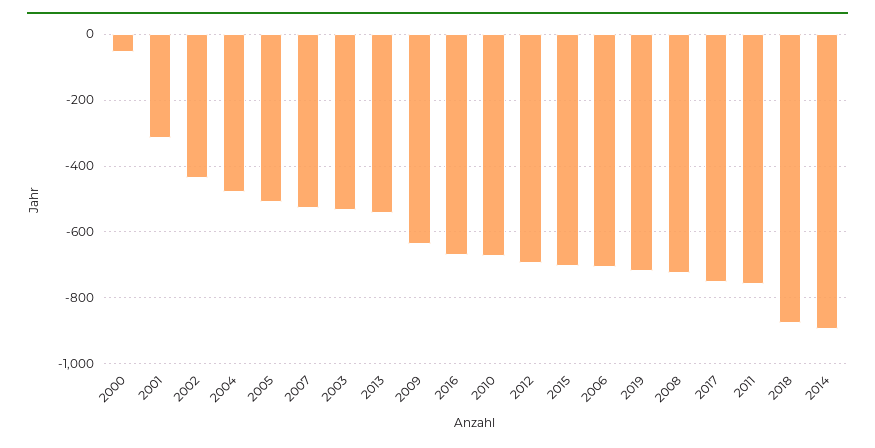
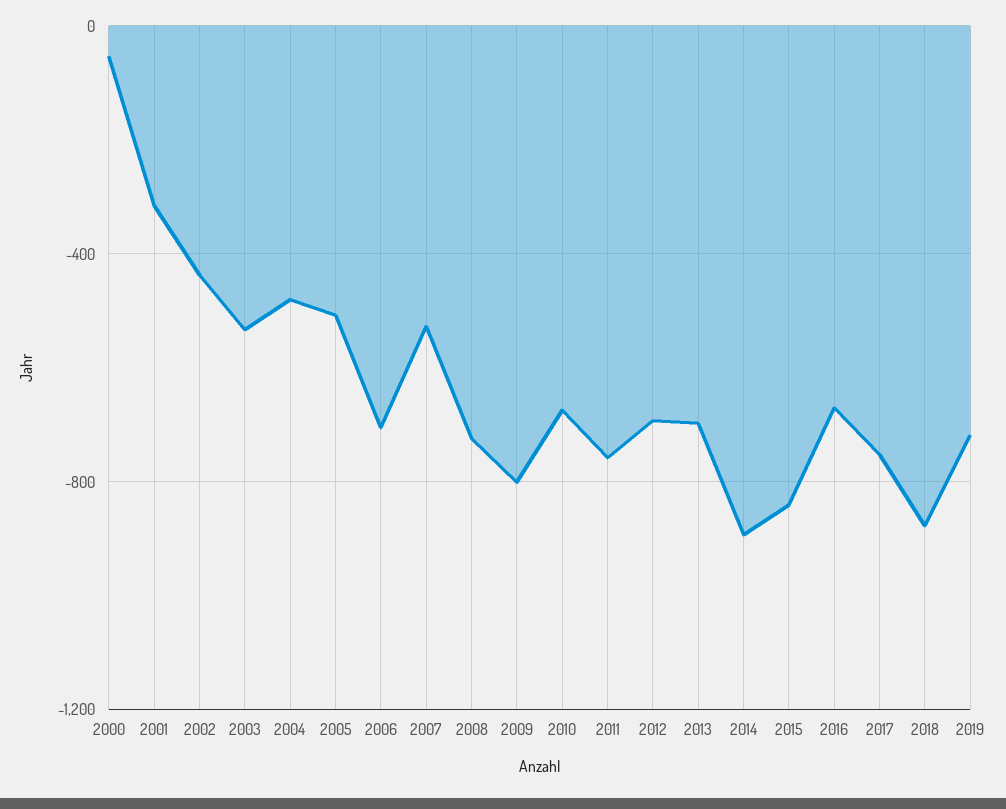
  {
    "2000": -60,
    "2001": -320,
    "2002": -440,
    "2004": -480,
    "2005": -500,
    "2007": -520,
    "2003": -540,
-   "2013": -540,
+   "2013": -700,
-   "2009": -640,
+   "2009": -800,
    "2016": -680,
    "2010": -680,
    "2012": -700,
-   "2015": -700,
+   "2015": -850,
    "2006": -700,
    "2019": -720,
    "2008": -720,
    "2017": -760,
    "2011": -760,
    "2018": -880,
    "2014": -900
  }

